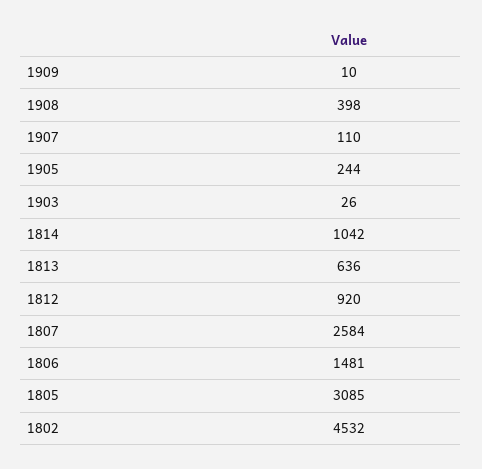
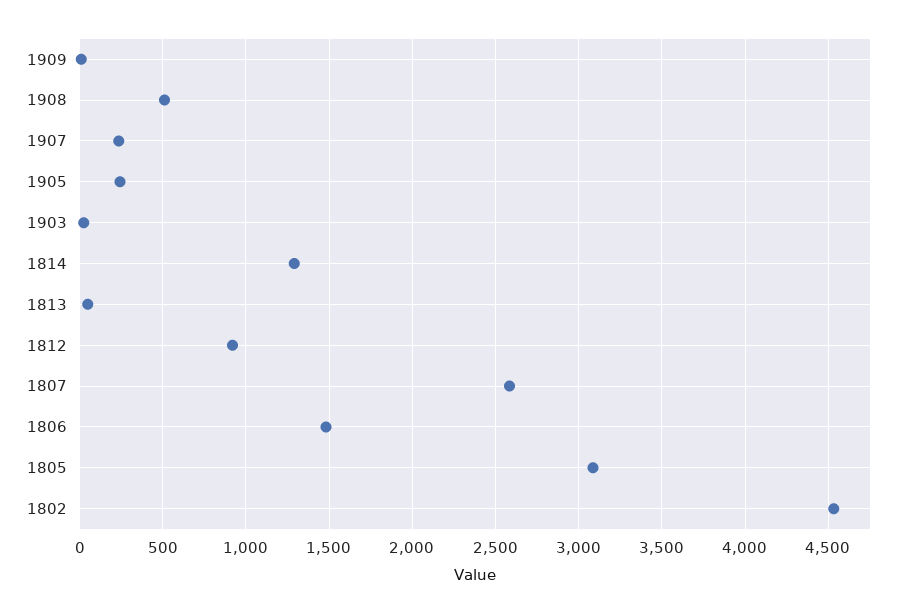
  {
    "1909": 10,
-   "1908": 398,
+   "1908": 500,
-   "1907": 110,
+   "1907": 250,
    "1905": 244,
    "1903": 26,
-   "1814": 1042,
+   "1814": 1300,
-   "1813": 636,
+   "1813": 50,
    "1812": 920,
    "1807": 2584,
    "1806": 1481,
    "1805": 3085,
    "1802": 4532
  }

